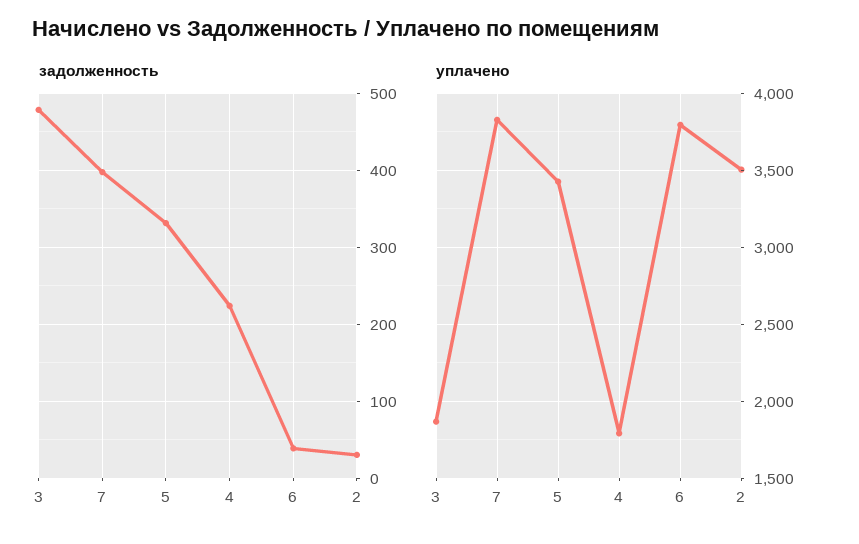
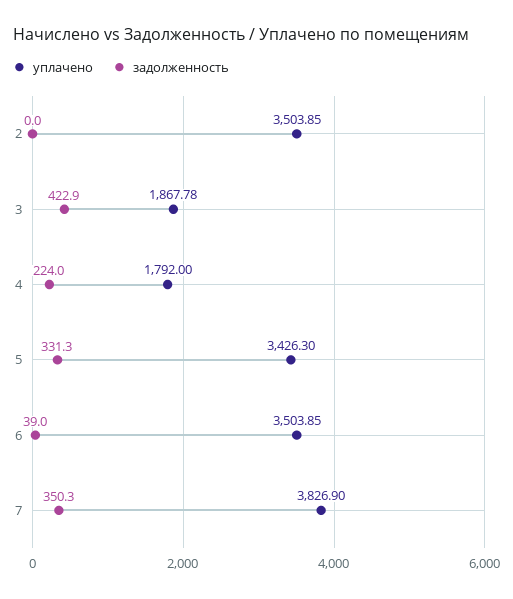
  {
    "задолженность": {
-     "3": 480,
+     "3": 422.9,
-     "7": 400,
+     "7": 350.3,
      "5": 331.3,
      "4": 224,
      "6": 39,
-     "2": 30
+     "2": 0
    },
    "уплачено": {
      "3": 1867.78,
      "7": 3826.9,
      "5": 3426.3,
      "4": 1792,
-     "6": 3800,
+     "6": 3503.85,
      "2": 3503.85
    }
  }

